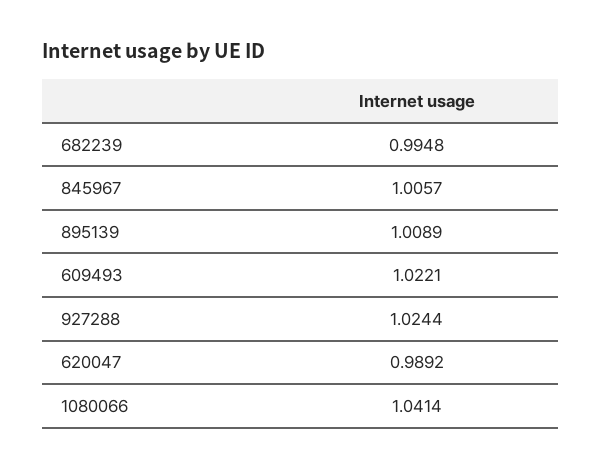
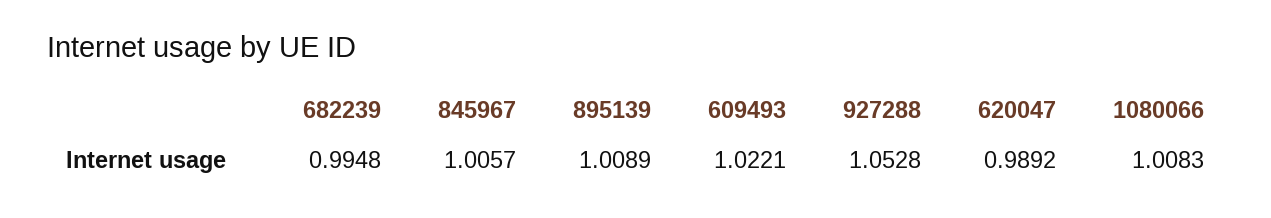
  {
    "682239": 0.9948,
    "845967": 1.0057,
    "895139": 1.0089,
    "609493": 1.0221,
-   "927288": 1.0244,
+   "927288": 1.0528,
    "620047": 0.9892,
-   "1080066": 1.0414
+   "1080066": 1.0083
  }

